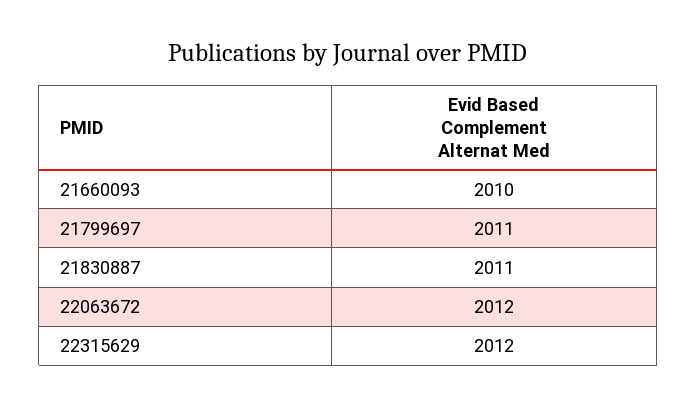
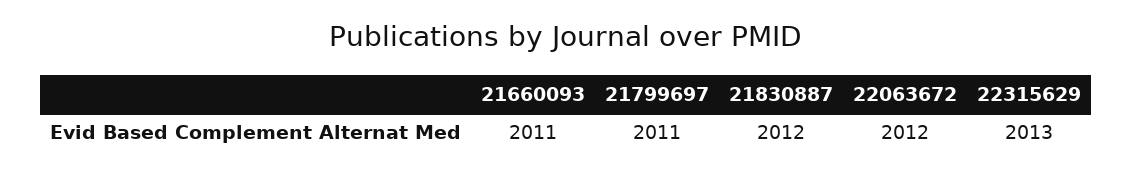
  {
-   "21660093": 2010,
+   "21660093": 2011,
    "21799697": 2011,
-   "21830887": 2011,
+   "21830887": 2012,
    "22063672": 2012,
-   "22315629": 2012
+   "22315629": 2013
  }

